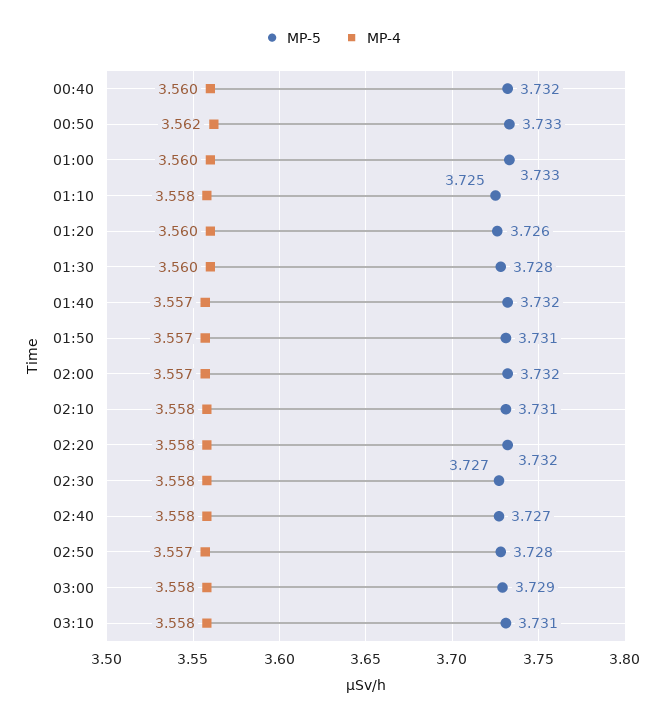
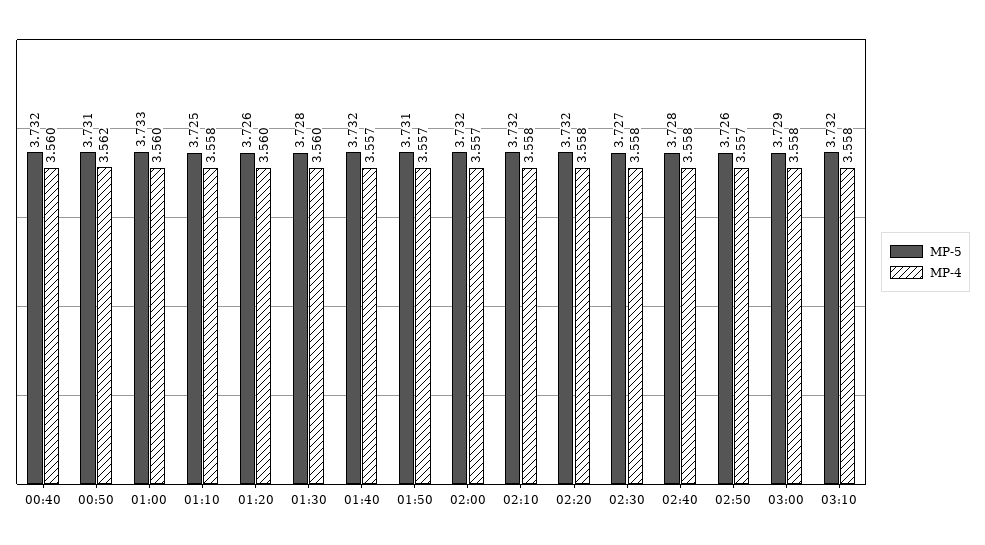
  {
    "MP-5": {
      "00:40": 3.732,
-     "00:50": 3.733,
+     "00:50": 3.731,
      "01:00": 3.733,
      "01:10": 3.725,
      "01:20": 3.726,
      "01:30": 3.728,
      "01:40": 3.732,
      "01:50": 3.731,
      "02:00": 3.732,
-     "02:10": 3.731,
+     "02:10": 3.732,
      "02:20": 3.732,
      "02:30": 3.727,
-     "02:40": 3.727,
+     "02:40": 3.728,
-     "02:50": 3.728,
+     "02:50": 3.726,
      "03:00": 3.729,
-     "03:10": 3.731
+     "03:10": 3.732
    },
    "MP-4": {
      "00:40": 3.56,
      "00:50": 3.562,
      "01:00": 3.56,
      "01:10": 3.558,
      "01:20": 3.56,
      "01:30": 3.56,
      "01:40": 3.557,
      "01:50": 3.557,
      "02:00": 3.557,
      "02:10": 3.558,
      "02:20": 3.558,
      "02:30": 3.558,
      "02:40": 3.558,
      "02:50": 3.557,
      "03:00": 3.558,
      "03:10": 3.558
    }
  }

